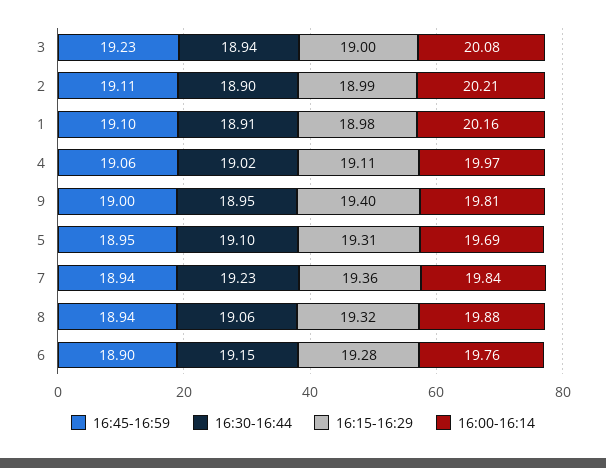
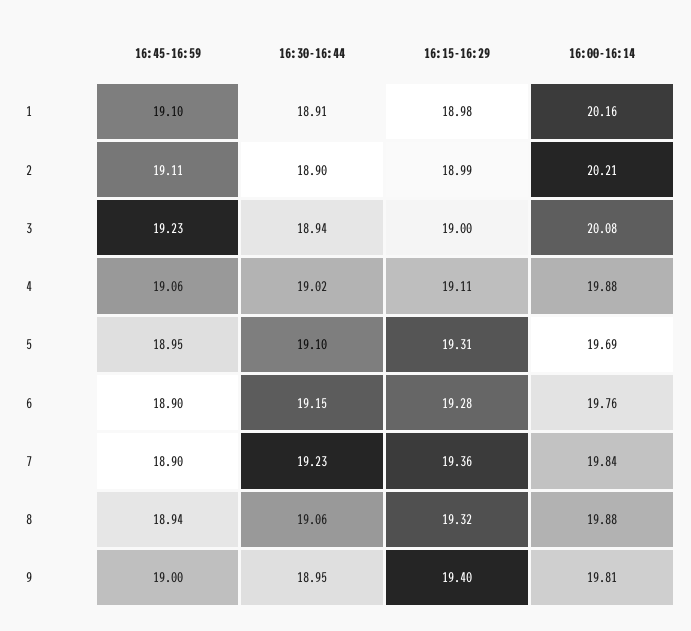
  {
    "16:45-16:59": {
      "3": 19.23,
      "2": 19.11,
      "1": 19.1,
      "4": 19.06,
      "9": 19,
      "5": 18.95,
-     "7": 18.94,
+     "7": 18.9,
      "8": 18.94,
      "6": 18.9
    },
    "16:30-16:44": {
      "3": 18.94,
      "2": 18.9,
      "1": 18.91,
      "4": 19.02,
      "9": 18.95,
      "5": 19.1,
      "7": 19.23,
      "8": 19.06,
      "6": 19.15
    },
    "16:15-16:29": {
      "3": 19,
      "2": 18.99,
      "1": 18.98,
      "4": 19.11,
      "9": 19.4,
      "5": 19.31,
      "7": 19.36,
      "8": 19.32,
      "6": 19.28
    },
    "16:00-16:14": {
      "3": 20.08,
      "2": 20.21,
      "1": 20.16,
-     "4": 19.97,
+     "4": 19.88,
      "9": 19.81,
      "5": 19.69,
      "7": 19.84,
      "8": 19.88,
      "6": 19.76
    }
  }

